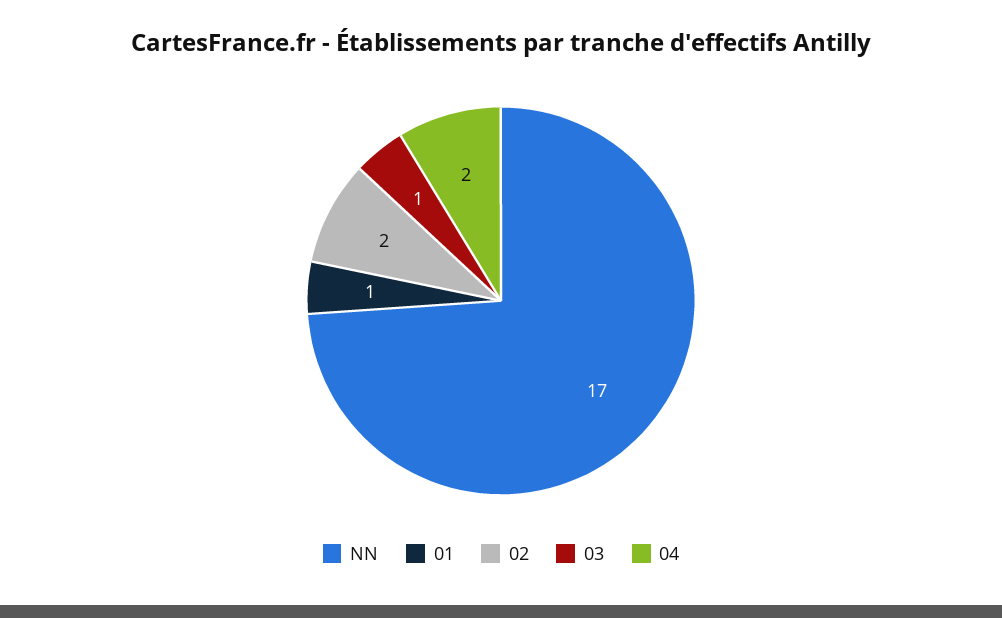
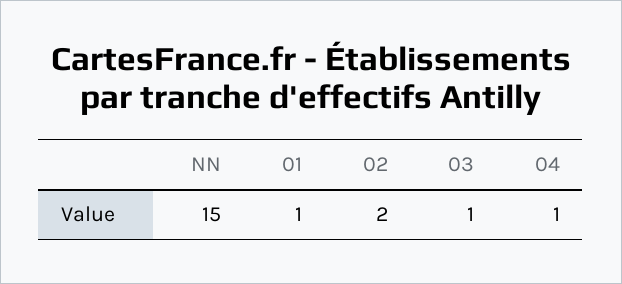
  {
-   "NN": 17,
+   "NN": 15,
    "01": 1,
    "02": 2,
    "03": 1,
-   "04": 2
+   "04": 1
  }

